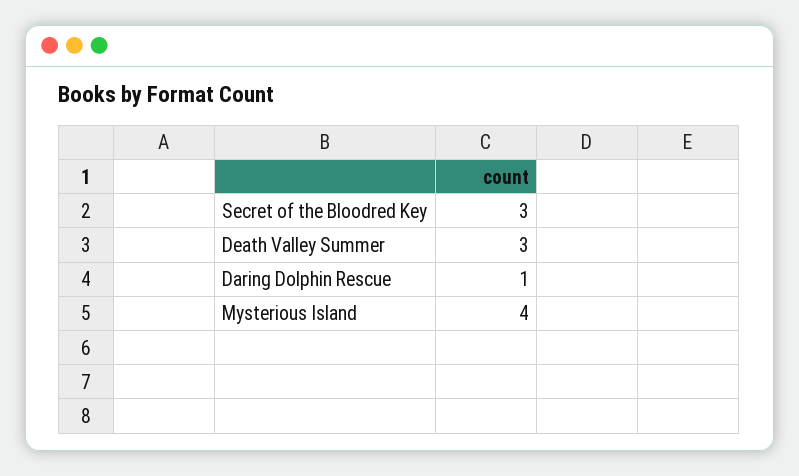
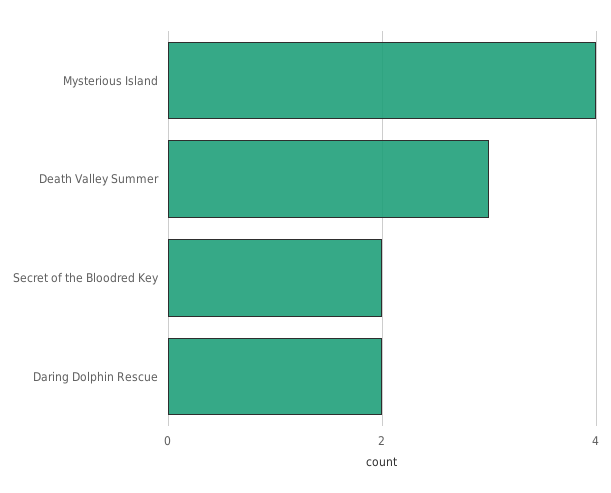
  {
-   "Secret of the Bloodred Key": 3,
+   "Secret of the Bloodred Key": 2,
    "Death Valley Summer": 3,
-   "Daring Dolphin Rescue": 1,
+   "Daring Dolphin Rescue": 2,
    "Mysterious Island": 4
  }

